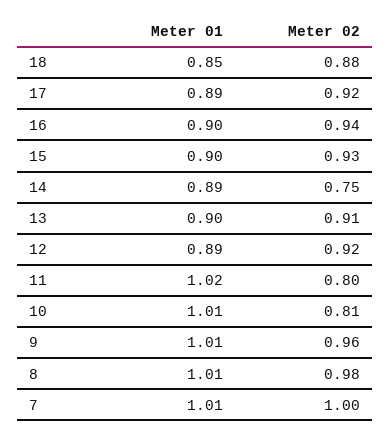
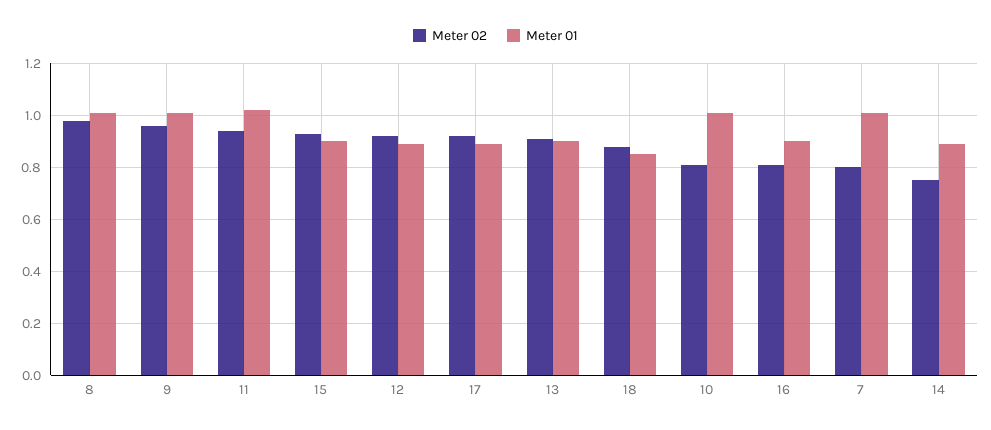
  {
    "Meter 01": {
      "18": 0.85,
      "17": 0.89,
      "16": 0.9,
      "15": 0.9,
      "14": 0.89,
      "13": 0.9,
      "12": 0.89,
      "11": 1.02,
      "10": 1.01,
      "9": 1.01,
      "8": 1.01,
      "7": 1.01
    },
    "Meter 02": {
      "18": 0.88,
      "17": 0.92,
-     "16": 0.94,
+     "16": 0.8,
      "15": 0.93,
      "14": 0.75,
      "13": 0.91,
      "12": 0.92,
-     "11": 0.8,
+     "11": 0.95,
      "10": 0.81,
      "9": 0.96,
      "8": 0.98,
-     "7": 1
+     "7": 0.8
    }
  }

